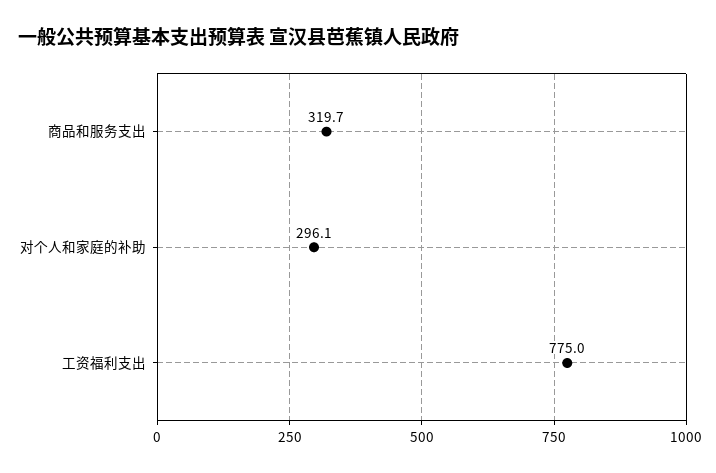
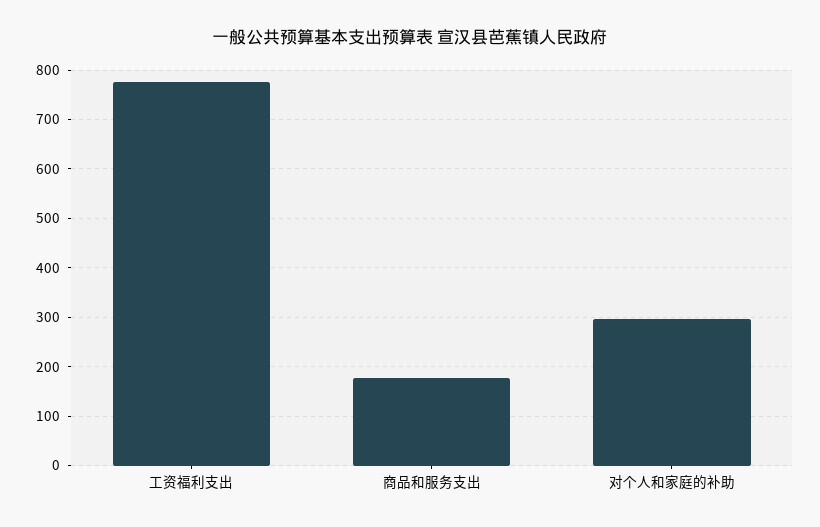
  {
-   "商品和服务支出": 319.7,
+   "商品和服务支出": 180,
    "对个人和家庭的补助": 296.1,
    "工资福利支出": 775
  }

